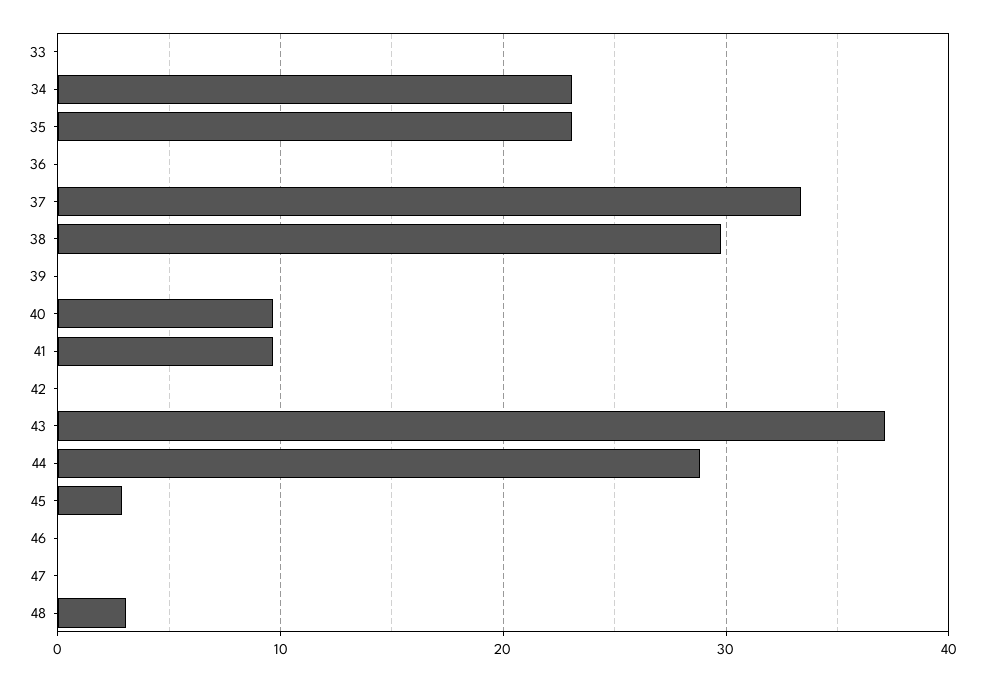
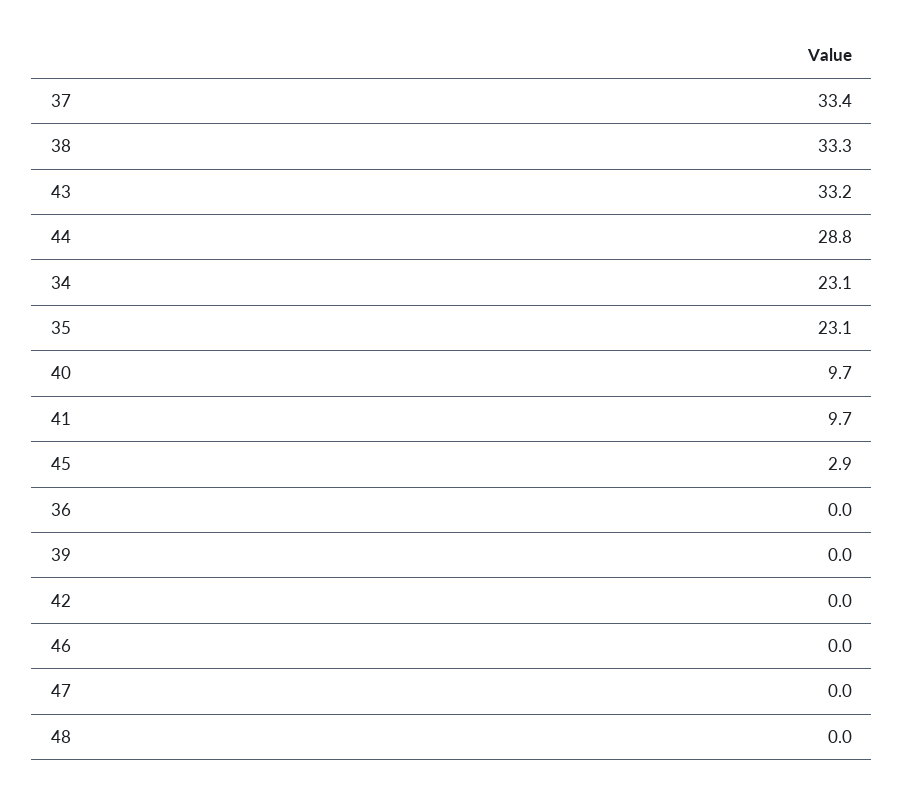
  {
-   "33": 0,
    "34": 23.1,
    "35": 23.1,
    "36": 0,
    "37": 33.4,
-   "38": 30,
+   "38": 33.3,
    "39": 0,
    "40": 9.7,
    "41": 9.7,
    "42": 0,
-   "43": 37,
+   "43": 33.2,
    "44": 28.8,
    "45": 2.9,
    "46": 0,
    "47": 0,
-   "48": 3
+   "48": 0
  }

